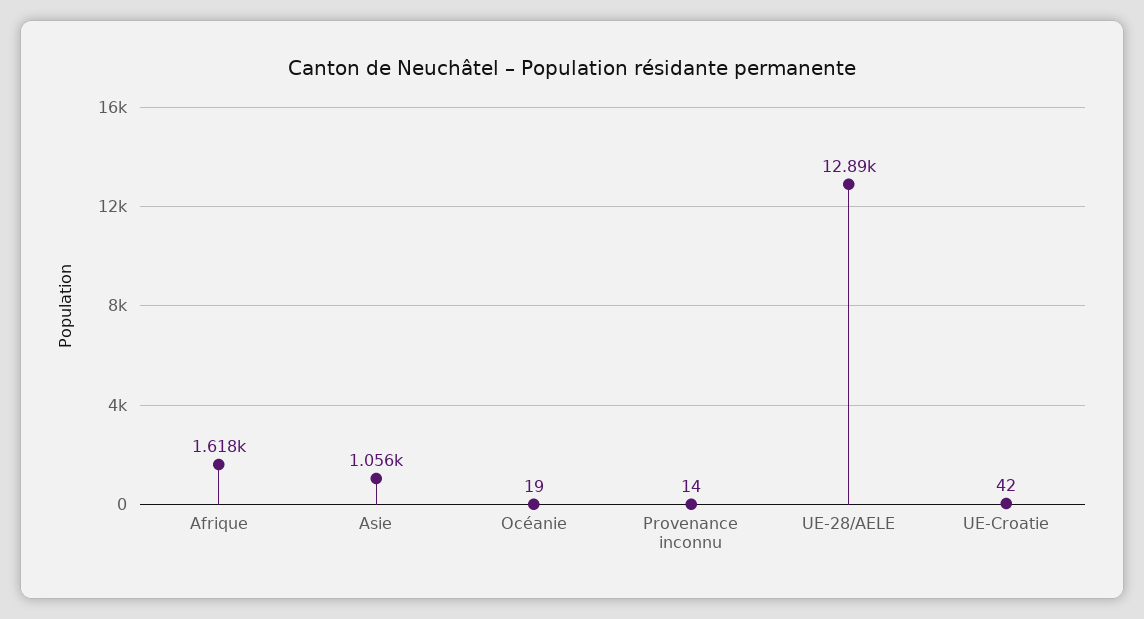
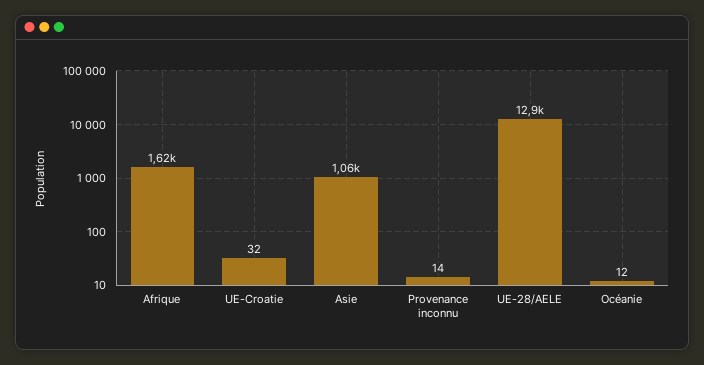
  {
    "Afrique": 1618,
    "Asie": 1056,
-   "Océanie": 19,
+   "Océanie": 12,
    "Provenance inconnu": 14,
    "UE-28/AELE": 12890,
-   "UE-Croatie": 42
+   "UE-Croatie": 32
  }

